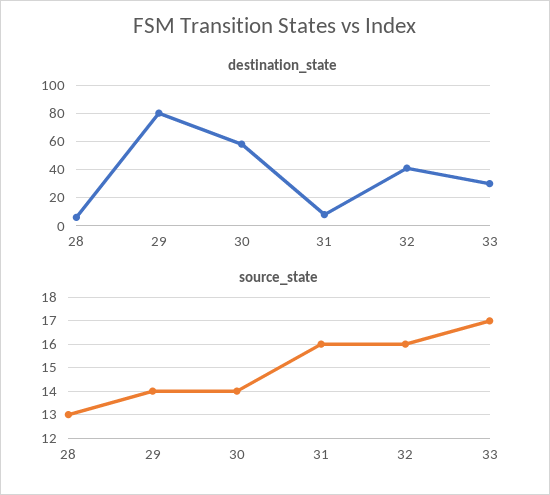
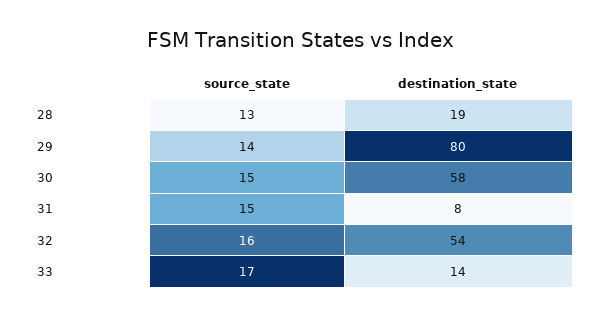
  {
    "destination_state": {
-     "28": 5,
+     "28": 19,
      "29": 80,
      "30": 58,
      "31": 8,
-     "32": 40,
+     "32": 54,
-     "33": 30
+     "33": 14
    },
    "source_state": {
      "28": 13,
      "29": 14,
-     "30": 14,
+     "30": 15,
-     "31": 16,
+     "31": 15,
      "32": 16,
      "33": 17
    }
  }

